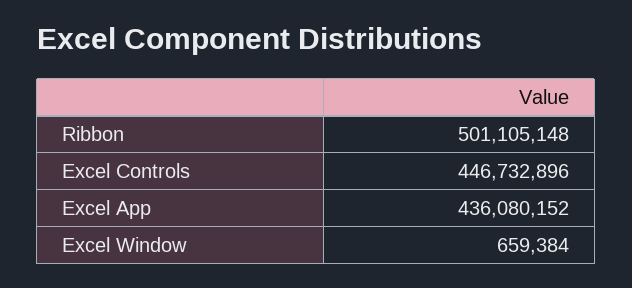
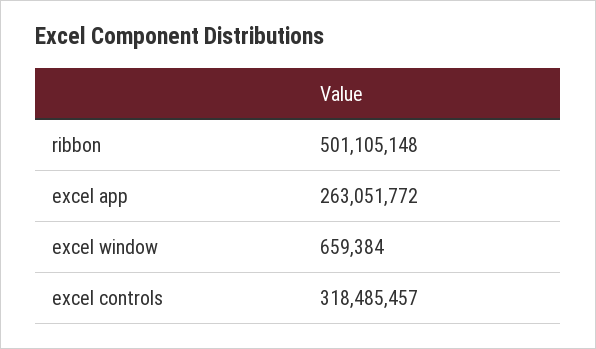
  {
    "Ribbon": 501105148,
-   "Excel Controls": 446732896,
+   "Excel Controls": 318485457,
-   "Excel App": 436080152,
+   "Excel App": 263051772,
    "Excel Window": 659384
  }

